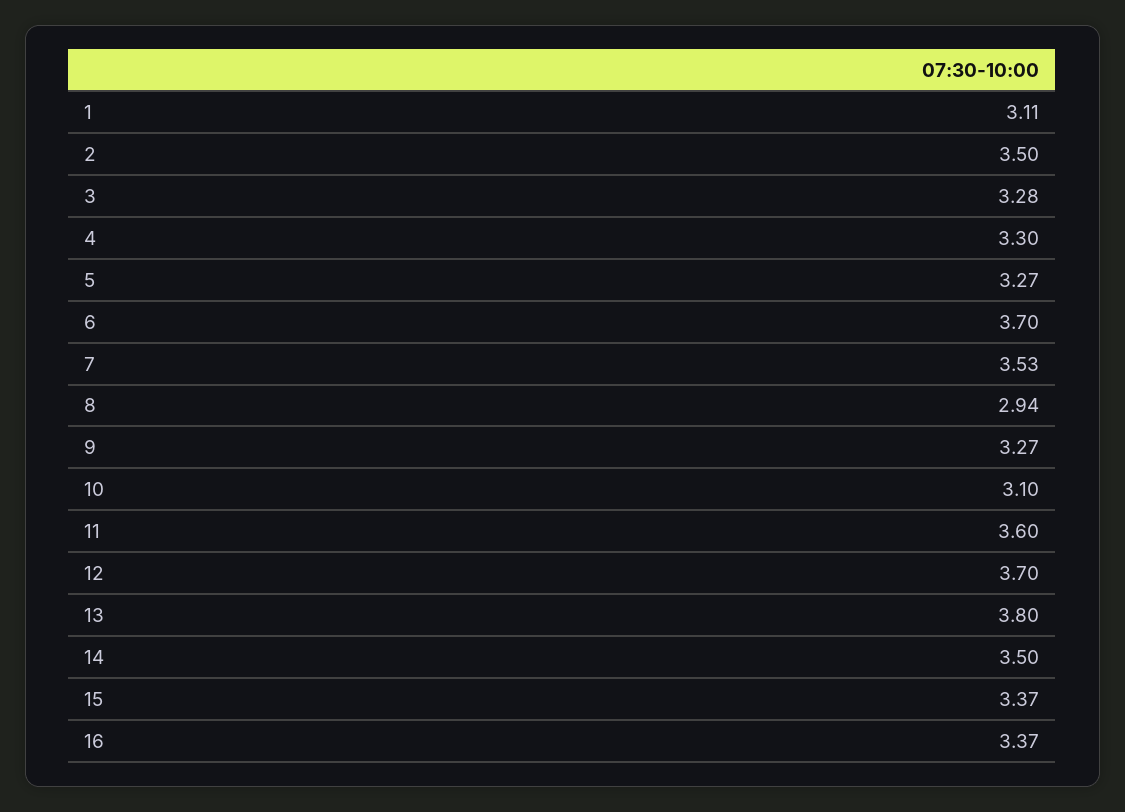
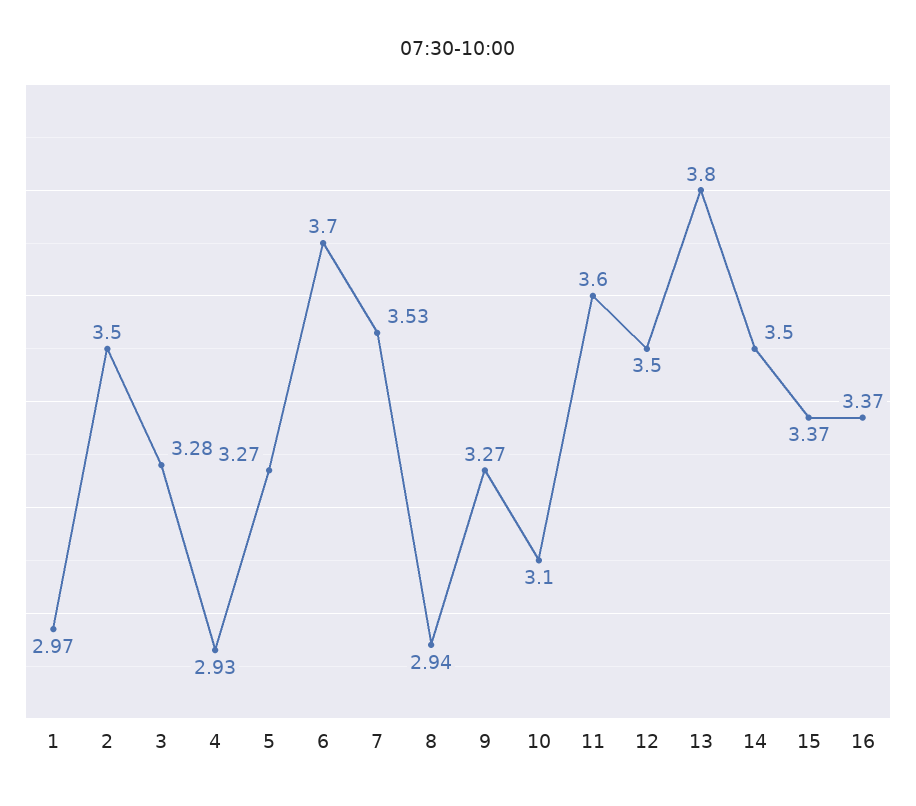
  {
-   "1": 3.11,
+   "1": 2.97,
    "2": 3.5,
    "3": 3.28,
-   "4": 3.3,
+   "4": 2.93,
    "5": 3.27,
    "6": 3.7,
    "7": 3.53,
    "8": 2.94,
    "9": 3.27,
    "10": 3.1,
    "11": 3.6,
-   "12": 3.7,
+   "12": 3.5,
    "13": 3.8,
    "14": 3.5,
    "15": 3.37,
    "16": 3.37
  }

